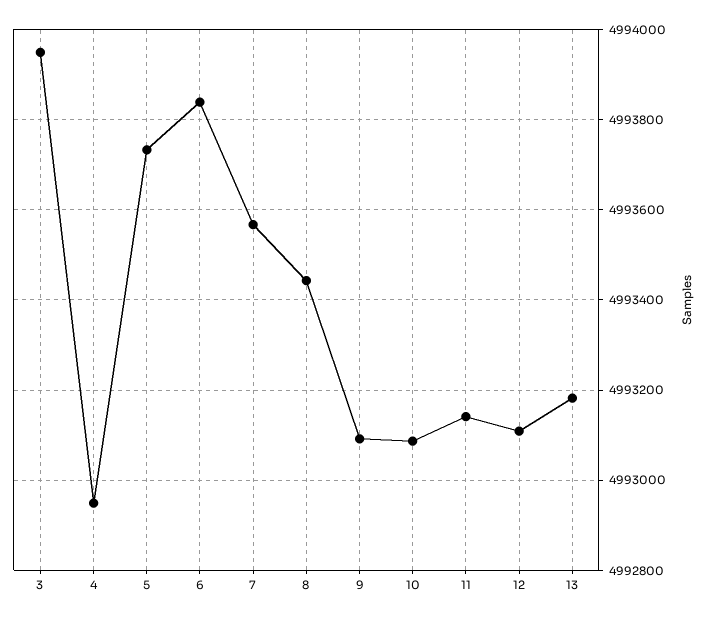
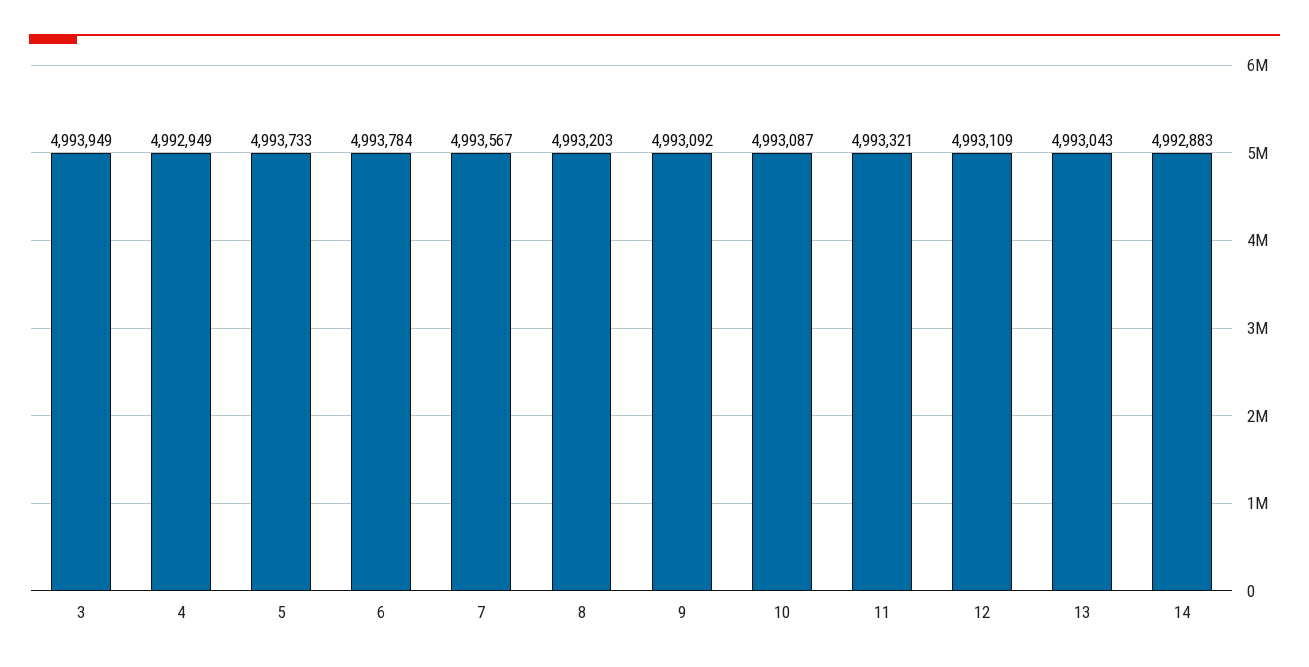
  {
    "3": 4993949,
    "4": 4992949,
    "5": 4993733,
-   "6": 4993840,
+   "6": 4993784,
    "7": 4993567,
-   "8": 4993440,
+   "8": 4993203,
    "9": 4993092,
    "10": 4993087,
-   "11": 4993140,
+   "11": 4993321,
    "12": 4993109,
-   "13": 4993180
+   "13": 4993043,
+   "14": 4992883
  }

